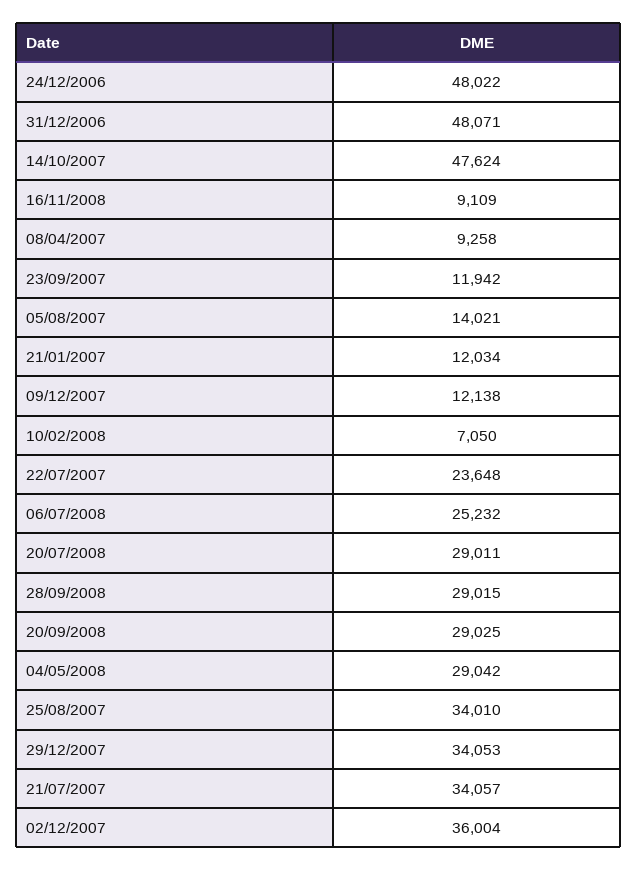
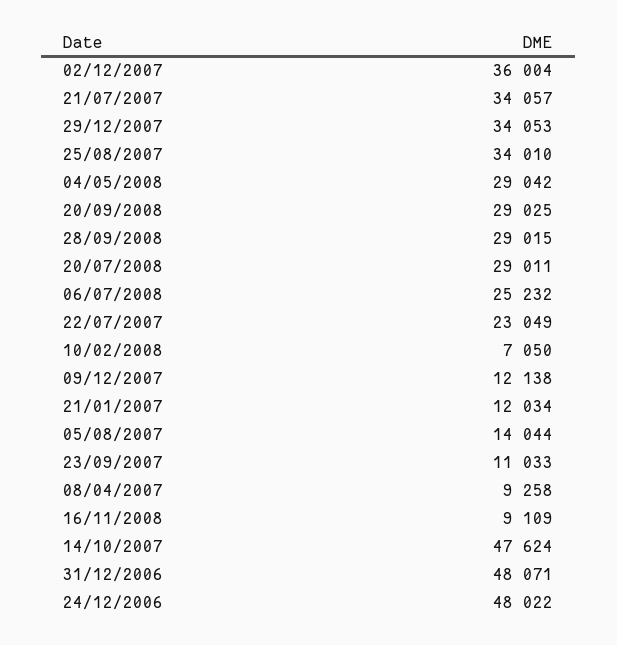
  {
    "24/12/2006": 48022,
    "31/12/2006": 48071,
    "14/10/2007": 47624,
    "16/11/2008": 9109,
    "08/04/2007": 9258,
-   "23/09/2007": 11942,
+   "23/09/2007": 11033,
-   "05/08/2007": 14021,
+   "05/08/2007": 14044,
    "21/01/2007": 12034,
    "09/12/2007": 12138,
    "10/02/2008": 7050,
-   "22/07/2007": 23648,
+   "22/07/2007": 23049,
    "06/07/2008": 25232,
    "20/07/2008": 29011,
    "28/09/2008": 29015,
    "20/09/2008": 29025,
    "04/05/2008": 29042,
    "25/08/2007": 34010,
    "29/12/2007": 34053,
    "21/07/2007": 34057,
    "02/12/2007": 36004
  }

